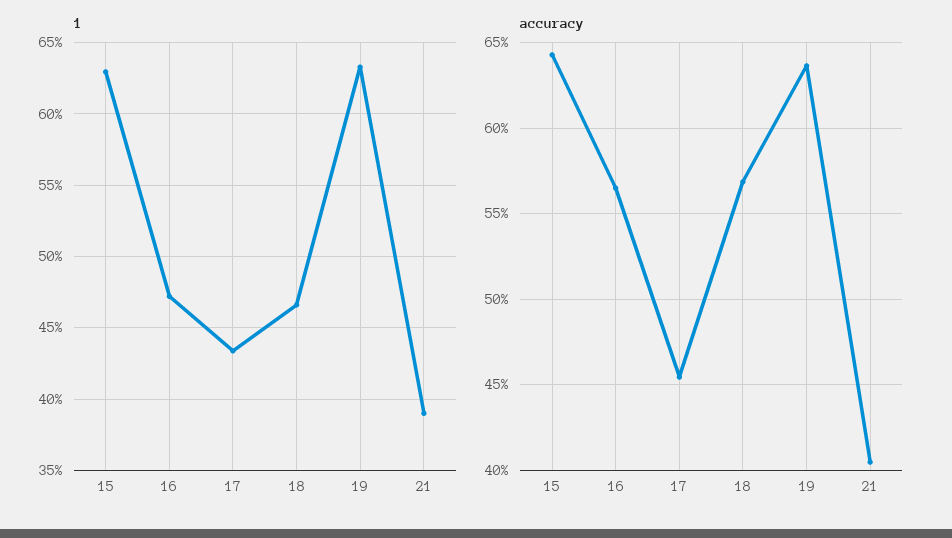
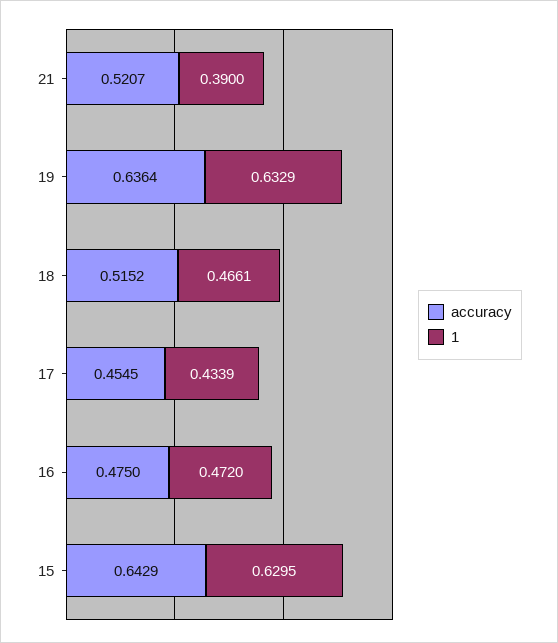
  {
    "1": {
      "15": 0.6295,
      "16": 0.472,
      "17": 0.4339,
      "18": 0.4661,
      "19": 0.6329,
      "21": 0.39
    },
    "accuracy": {
      "15": 0.6429,
-     "16": 0.565,
+     "16": 0.475,
      "17": 0.4545,
-     "18": 0.57,
+     "18": 0.5152,
      "19": 0.6364,
-     "21": 0.405
+     "21": 0.5207
    }
  }

